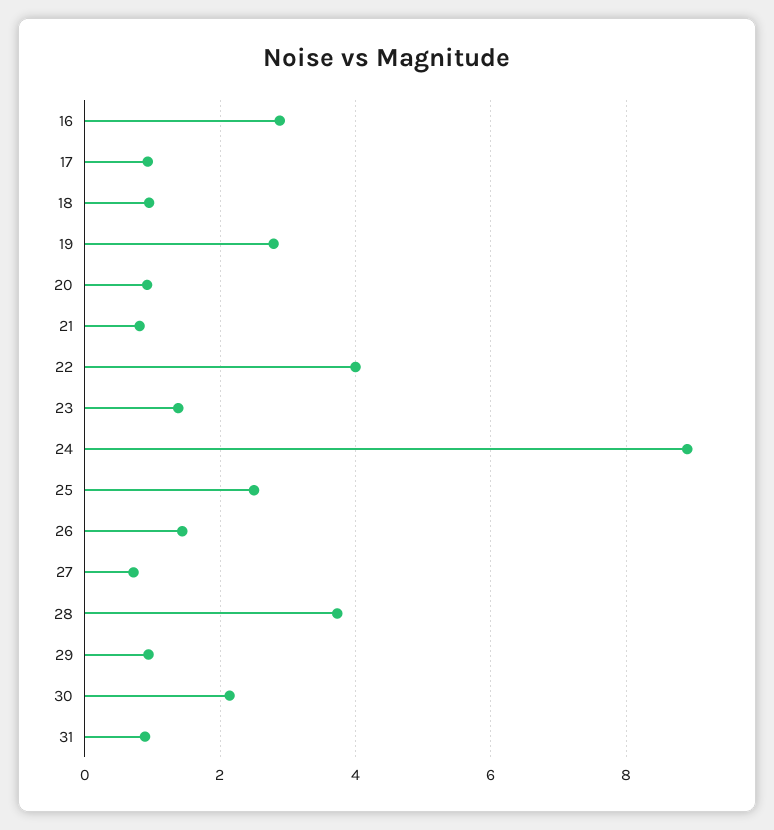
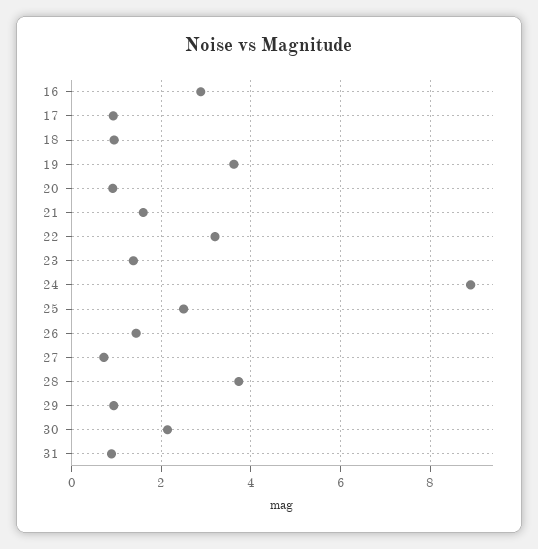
  {
    "16": 2.8,
    "17": 1,
    "18": 1,
-   "19": 2.8,
+   "19": 3.6,
    "20": 1,
-   "21": 0.8,
+   "21": 1.6,
-   "22": 4,
+   "22": 3.2,
    "23": 1.4,
    "24": 9,
    "25": 2.6,
    "26": 1.4,
    "27": 0.8,
    "28": 3.8,
    "29": 1,
    "30": 2.2,
    "31": 0.8
  }

